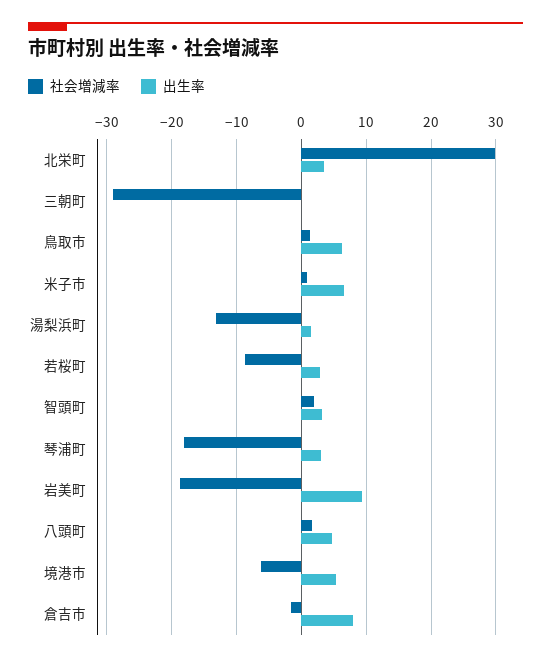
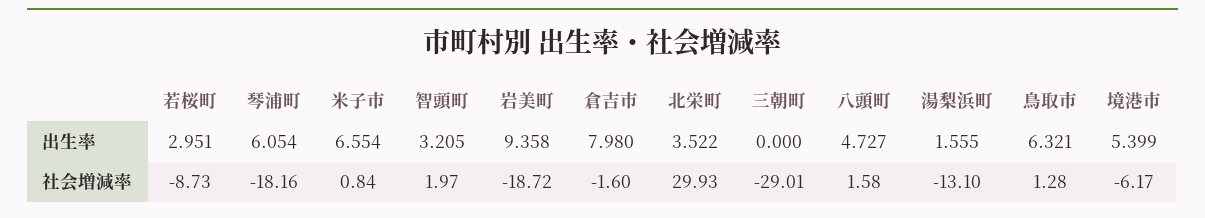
  {
    "社会増減率": {
      "北栄町": 29.93,
      "三朝町": -29.01,
      "鳥取市": 1.28,
      "米子市": 0.84,
      "湯梨浜町": -13.1,
      "若桜町": -8.73,
      "智頭町": 1.97,
      "琴浦町": -18.16,
      "岩美町": -18.72,
      "八頭町": 1.58,
      "境港市": -6.17,
      "倉吉市": -1.6
    },
    "出生率": {
      "北栄町": 3.522,
      "三朝町": 0,
      "鳥取市": 6.321,
      "米子市": 6.554,
      "湯梨浜町": 1.555,
      "若桜町": 2.951,
      "智頭町": 3.205,
-     "琴浦町": 3,
+     "琴浦町": 6.054,
      "岩美町": 9.358,
      "八頭町": 4.727,
      "境港市": 5.399,
      "倉吉市": 7.98
    }
  }

